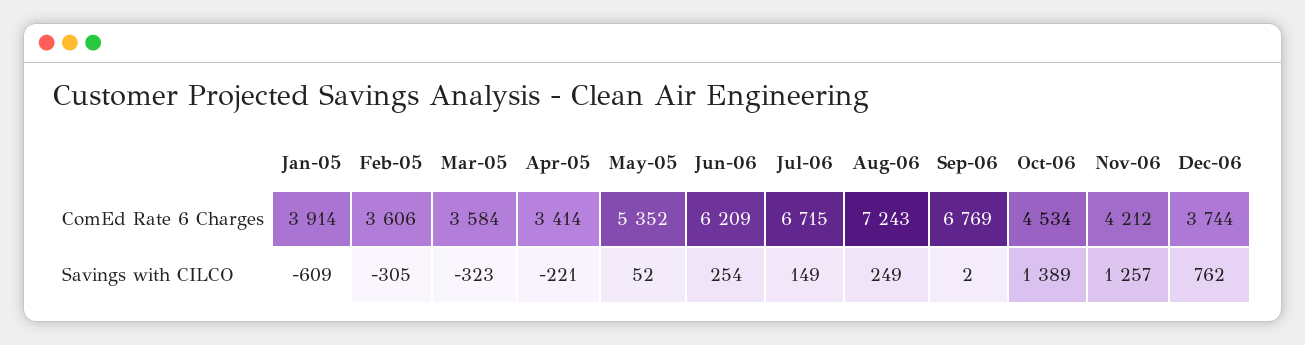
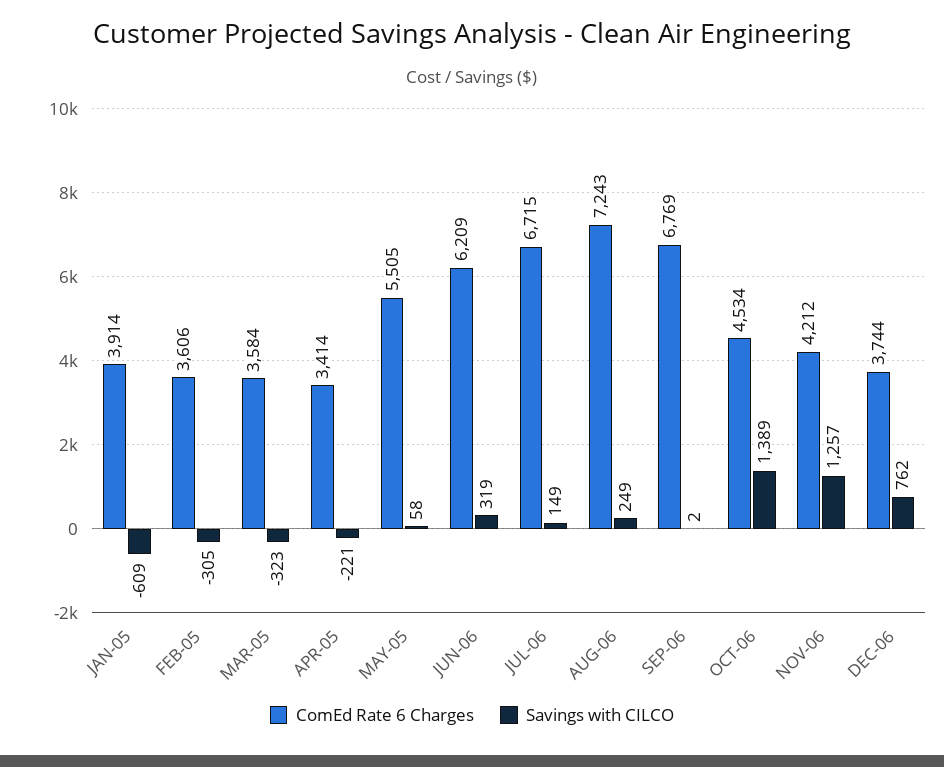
  {
    "ComEd Rate 6 Charges": {
      "Jan-05": 3914,
      "Feb-05": 3606,
      "Mar-05": 3584,
      "Apr-05": 3414,
-     "May-05": 5352,
+     "May-05": 5505,
      "Jun-06": 6209,
      "Jul-06": 6715,
      "Aug-06": 7243,
      "Sep-06": 6769,
      "Oct-06": 4534,
      "Nov-06": 4212,
      "Dec-06": 3744
    },
    "Savings with CILCO": {
      "Jan-05": -609,
      "Feb-05": -305,
      "Mar-05": -323,
      "Apr-05": -221,
-     "May-05": 52,
+     "May-05": 58,
-     "Jun-06": 254,
+     "Jun-06": 319,
      "Jul-06": 149,
      "Aug-06": 249,
      "Sep-06": 2,
      "Oct-06": 1389,
      "Nov-06": 1257,
      "Dec-06": 762
    }
  }

